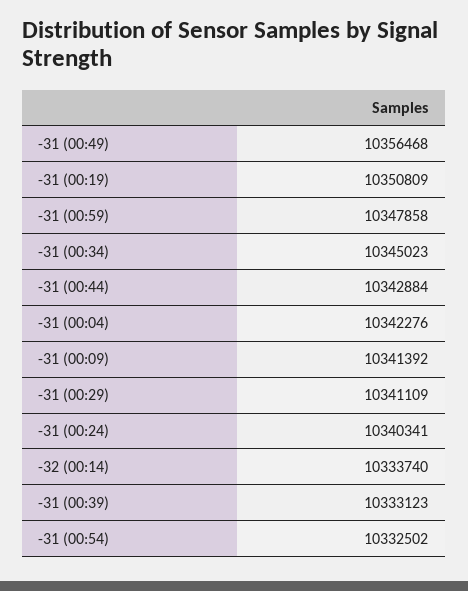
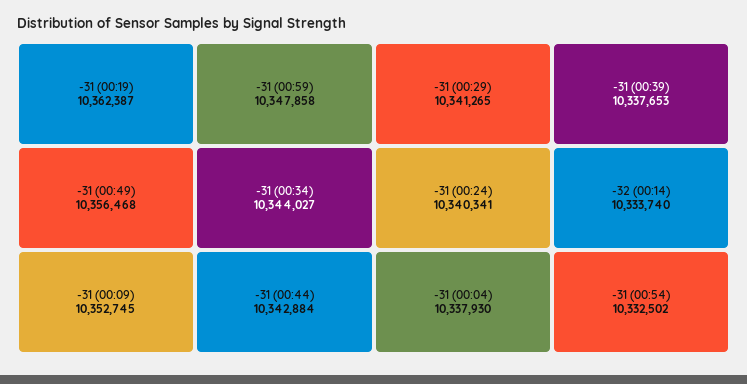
  {
    "-31 (00:49)": 10356468,
-   "-31 (00:19)": 10350809,
+   "-31 (00:19)": 10362387,
    "-31 (00:59)": 10347858,
-   "-31 (00:34)": 10345023,
+   "-31 (00:34)": 10344027,
    "-31 (00:44)": 10342884,
-   "-31 (00:04)": 10342276,
+   "-31 (00:04)": 10337930,
-   "-31 (00:09)": 10341392,
+   "-31 (00:09)": 10352745,
-   "-31 (00:29)": 10341109,
+   "-31 (00:29)": 10341265,
    "-31 (00:24)": 10340341,
    "-32 (00:14)": 10333740,
-   "-31 (00:39)": 10333123,
+   "-31 (00:39)": 10337653,
    "-31 (00:54)": 10332502
  }

